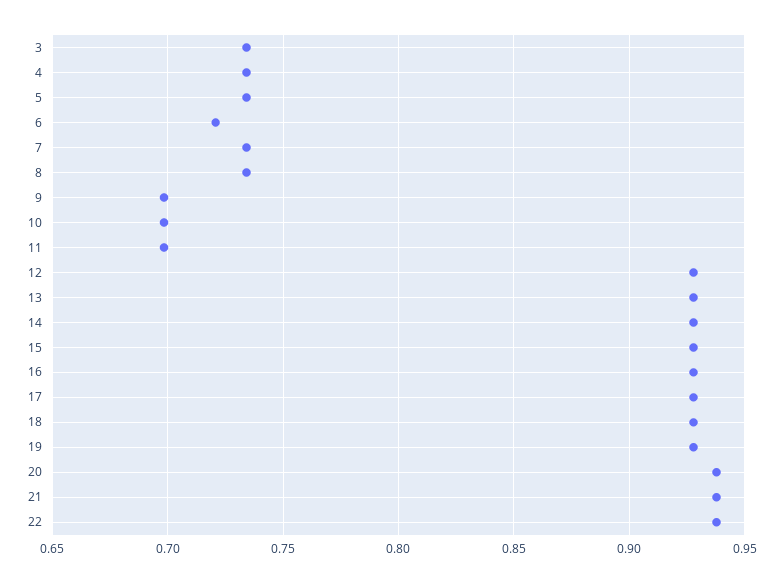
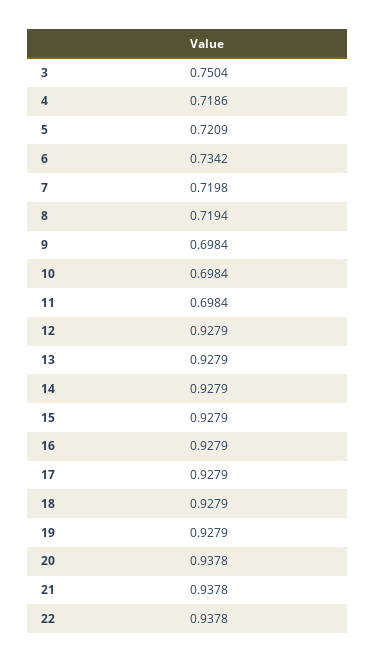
  {
-   "3": 0.735,
+   "3": 0.7504,
-   "4": 0.735,
+   "4": 0.7186,
-   "5": 0.735,
+   "5": 0.7209,
-   "6": 0.72,
+   "6": 0.7342,
-   "7": 0.735,
+   "7": 0.7198,
-   "8": 0.735,
+   "8": 0.7194,
    "9": 0.6984,
    "10": 0.6984,
    "11": 0.6984,
    "12": 0.9279,
    "13": 0.9279,
    "14": 0.9279,
    "15": 0.9279,
    "16": 0.9279,
    "17": 0.9279,
    "18": 0.9279,
    "19": 0.9279,
    "20": 0.9378,
    "21": 0.9378,
    "22": 0.9378
  }

